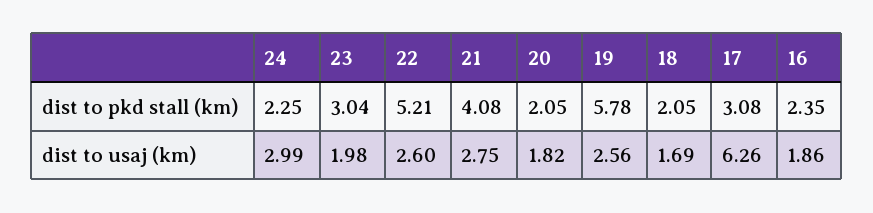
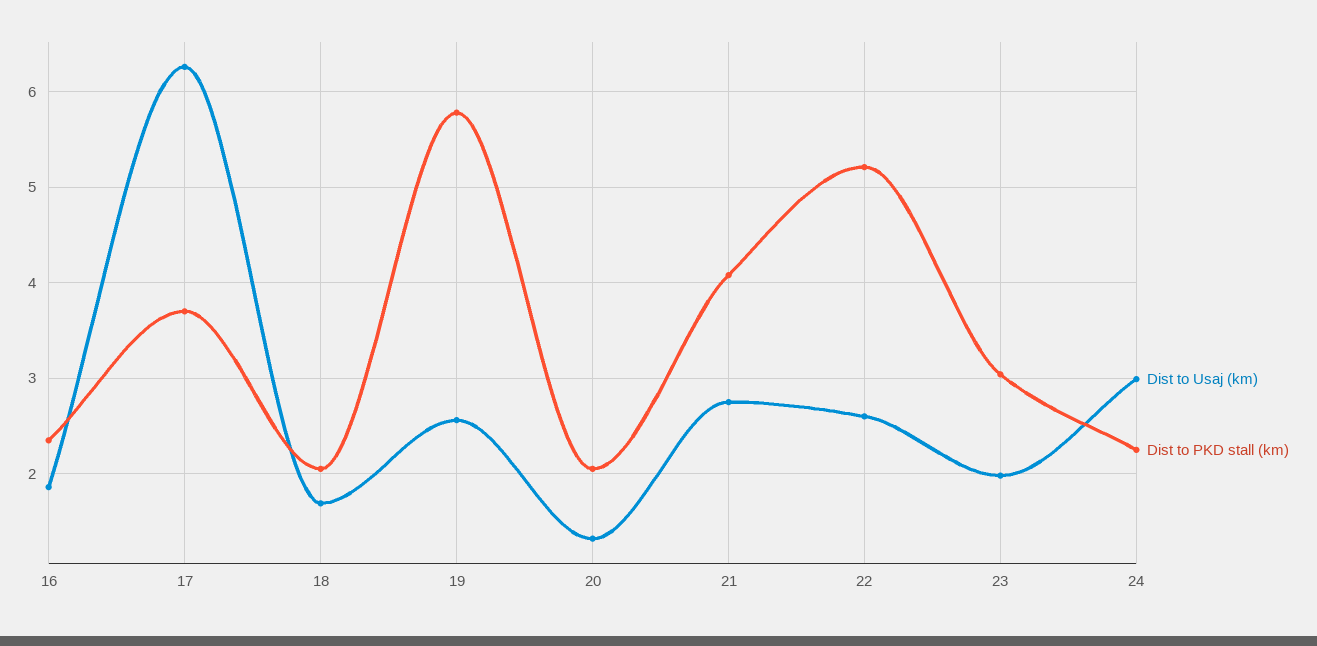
  {
    "dist to pkd stall (km)": {
      "24": 2.25,
      "23": 3.04,
      "22": 5.21,
      "21": 4.08,
      "20": 2.05,
      "19": 5.78,
      "18": 2.05,
-     "17": 3.08,
+     "17": 3.7,
      "16": 2.35
    },
    "dist to usaj (km)": {
      "24": 2.99,
      "23": 1.98,
      "22": 2.6,
      "21": 2.75,
-     "20": 1.82,
+     "20": 1.3,
      "19": 2.56,
      "18": 1.69,
      "17": 6.26,
      "16": 1.86
    }
  }

